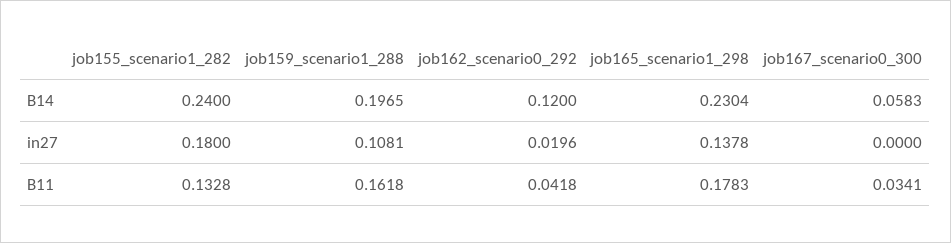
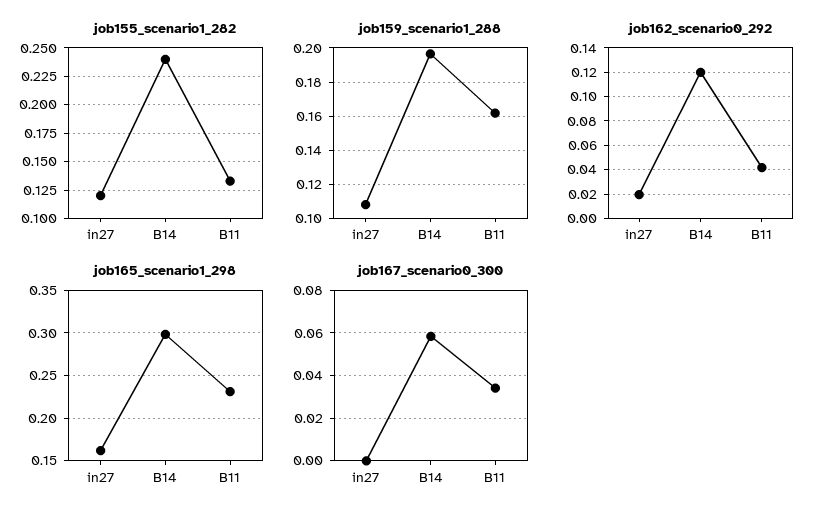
  {
    "job155_scenario1_282": {
      "B14": 0.24,
-     "in27": 0.18,
+     "in27": 0.125,
      "B11": 0.1328
    },
    "job159_scenario1_288": {
      "B14": 0.1965,
      "in27": 0.1081,
      "B11": 0.1618
    },
    "job162_scenario0_292": {
      "B14": 0.12,
      "in27": 0.0196,
      "B11": 0.0418
    },
    "job165_scenario1_298": {
-     "B14": 0.2304,
+     "B14": 0.3,
-     "in27": 0.1378,
+     "in27": 0.16,
-     "B11": 0.1783
+     "B11": 0.23
    },
    "job167_scenario0_300": {
      "B14": 0.0583,
      "in27": 0,
      "B11": 0.0341
    }
  }

